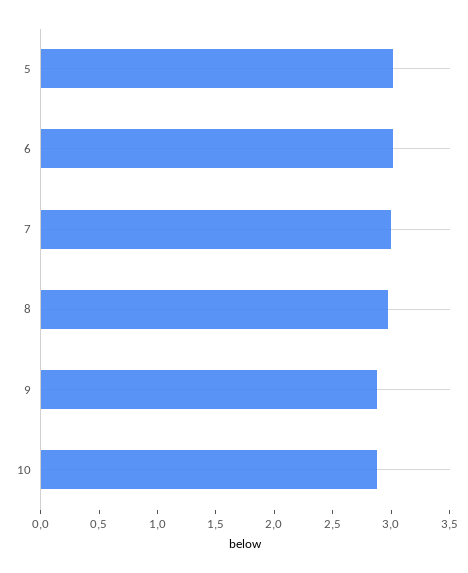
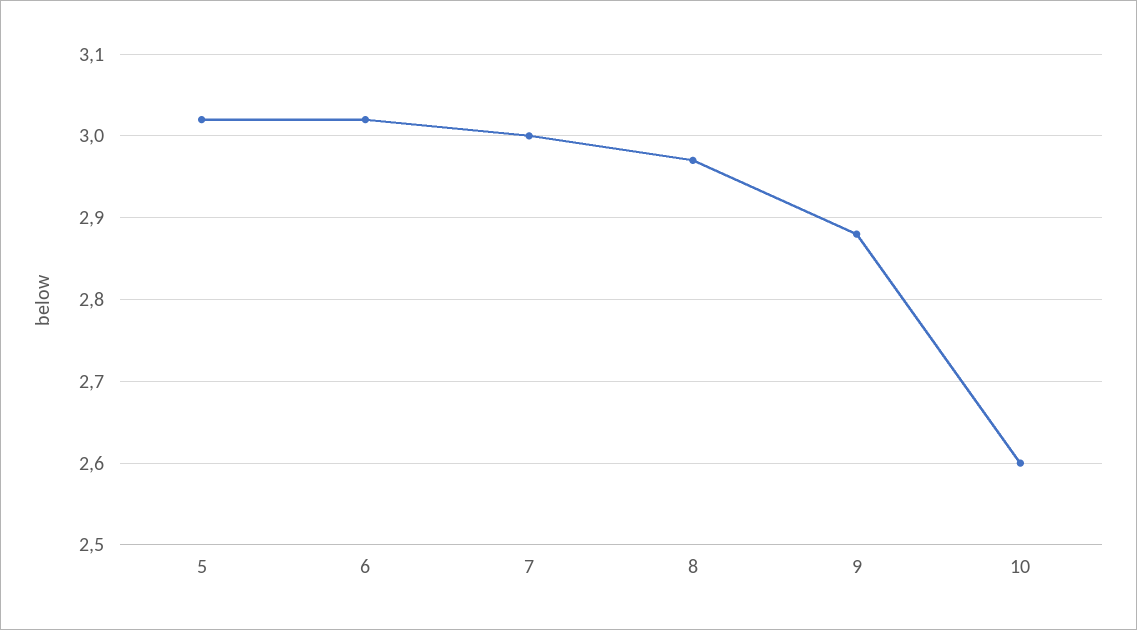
  {
    "5": 3.02,
    "6": 3.02,
    "7": 3,
    "8": 2.97,
    "9": 2.88,
-   "10": 2.9
+   "10": 2.6
  }

